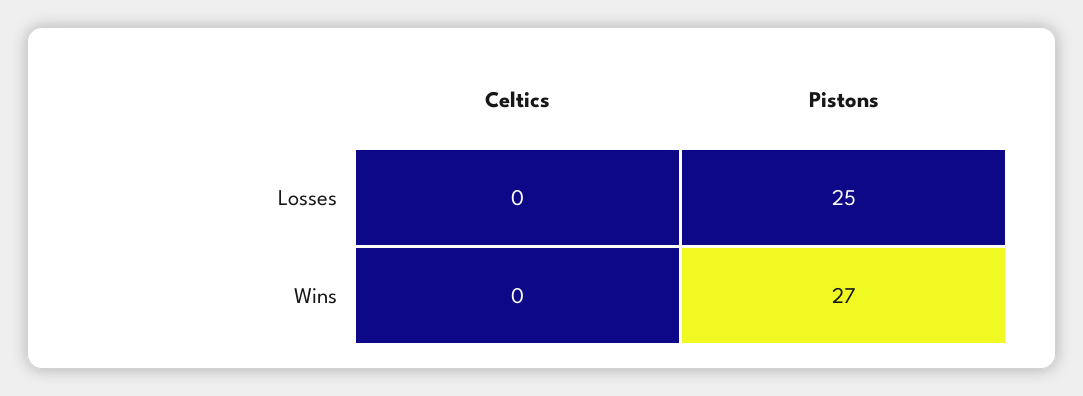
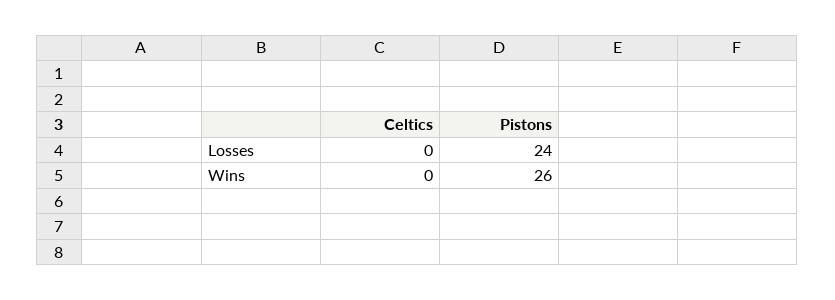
  {
    "Celtics": {
      "Losses": 0,
      "Wins": 0
    },
    "Pistons": {
-     "Losses": 25,
+     "Losses": 24,
-     "Wins": 27
+     "Wins": 26
    }
  }

